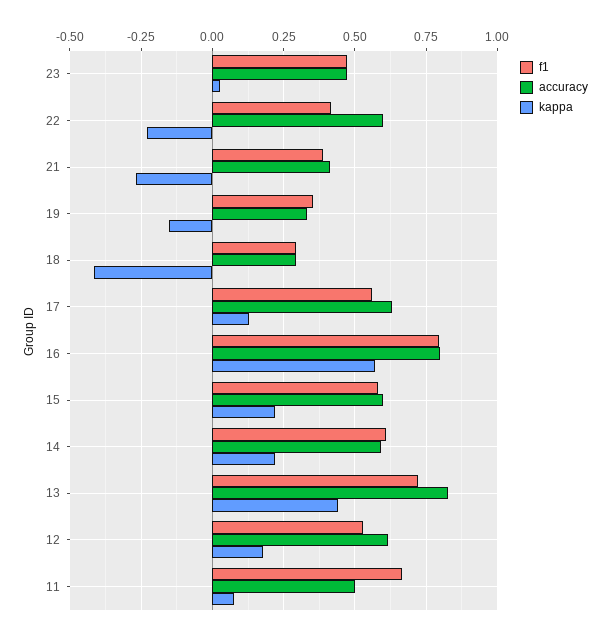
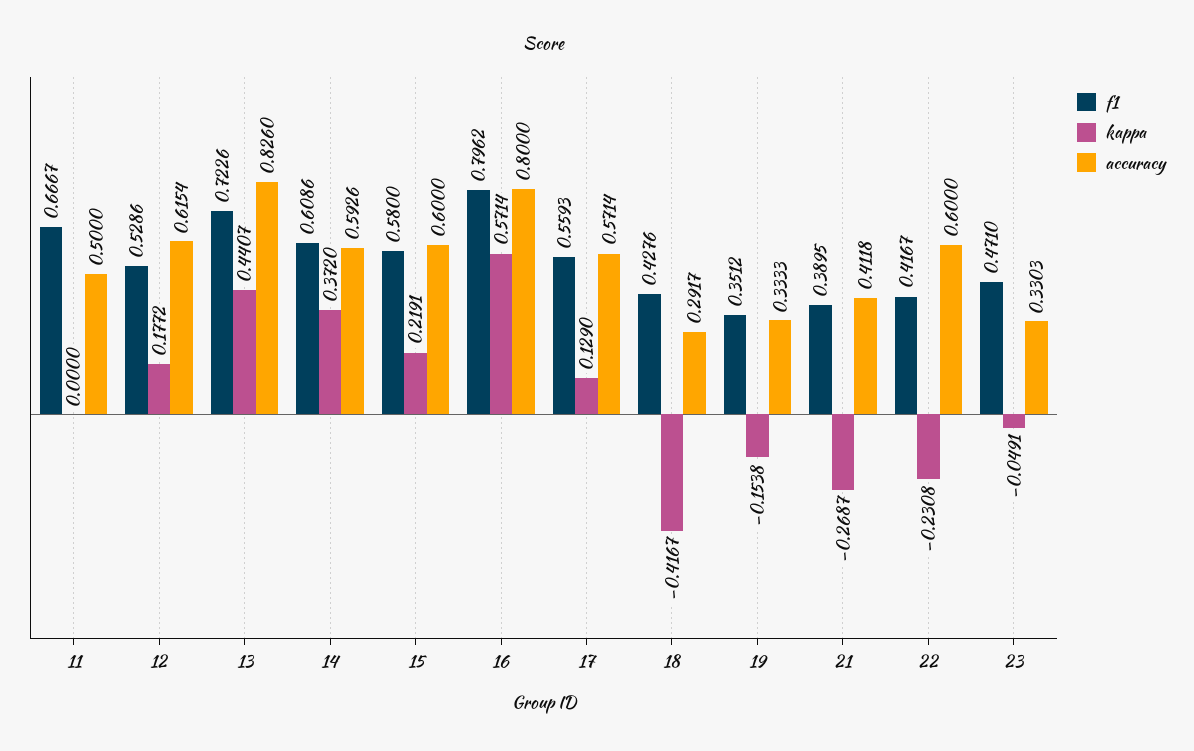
  {
    "f1": {
      "23": 0.471,
      "22": 0.4167,
      "21": 0.3895,
      "19": 0.3512,
-     "18": 0.3,
+     "18": 0.4276,
      "17": 0.5593,
      "16": 0.7962,
      "15": 0.58,
      "14": 0.6086,
      "13": 0.7226,
      "12": 0.5286,
      "11": 0.6667
    },
    "accuracy": {
-     "23": 0.475,
+     "23": 0.3303,
      "22": 0.6,
      "21": 0.4118,
      "19": 0.3333,
      "18": 0.2917,
-     "17": 0.625,
+     "17": 0.5714,
      "16": 0.8,
      "15": 0.6,
      "14": 0.5926,
      "13": 0.826,
      "12": 0.6154,
      "11": 0.5
    },
    "kappa": {
-     "23": 0.025,
+     "23": -0.0491,
      "22": -0.2308,
      "21": -0.2687,
      "19": -0.1538,
      "18": -0.4167,
      "17": 0.129,
      "16": 0.5714,
      "15": 0.2191,
-     "14": 0.225,
+     "14": 0.372,
      "13": 0.4407,
      "12": 0.1772,
-     "11": 0.075
+     "11": 0
    }
  }

